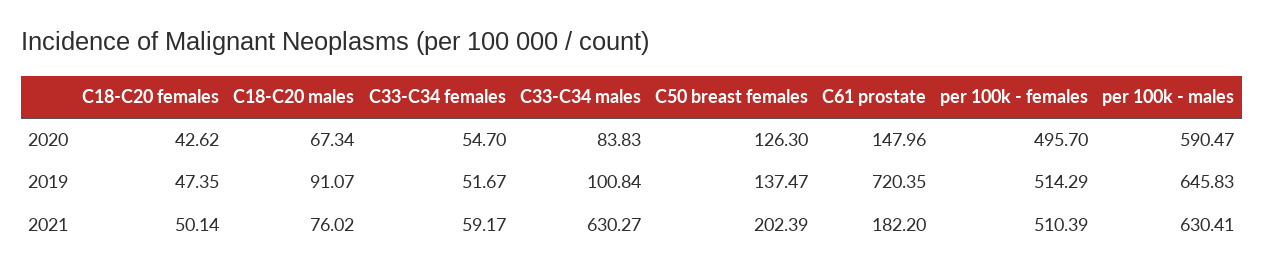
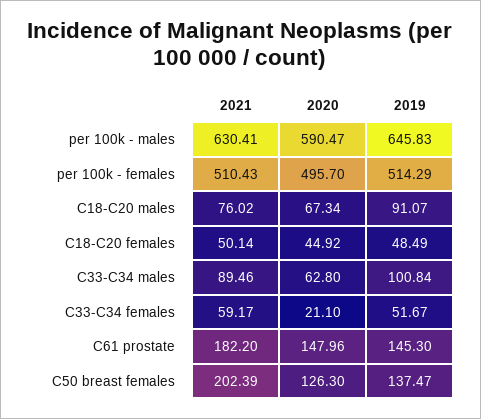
  {
    "C18-C20 females": {
-     "2020": 42.62,
+     "2020": 44.92,
-     "2019": 47.35,
+     "2019": 48.49,
      "2021": 50.14
    },
    "C18-C20 males": {
      "2020": 67.34,
      "2019": 91.07,
      "2021": 76.02
    },
    "C33-C34 females": {
-     "2020": 54.7,
+     "2020": 21.1,
      "2019": 51.67,
      "2021": 59.17
    },
    "C33-C34 males": {
-     "2020": 83.83,
+     "2020": 62.8,
      "2019": 100.84,
-     "2021": 630.27
+     "2021": 89.46
    },
    "C50 breast females": {
      "2020": 126.3,
      "2019": 137.47,
      "2021": 202.39
    },
    "C61 prostate": {
      "2020": 147.96,
-     "2019": 720.35,
+     "2019": 145.3,
      "2021": 182.2
    },
    "per 100k - females": {
      "2020": 495.7,
      "2019": 514.29,
-     "2021": 510.39
+     "2021": 510.43
    },
    "per 100k - males": {
      "2020": 590.47,
      "2019": 645.83,
      "2021": 630.41
    }
  }

